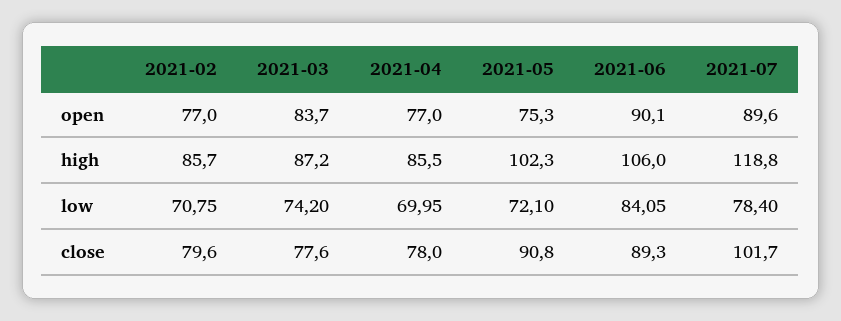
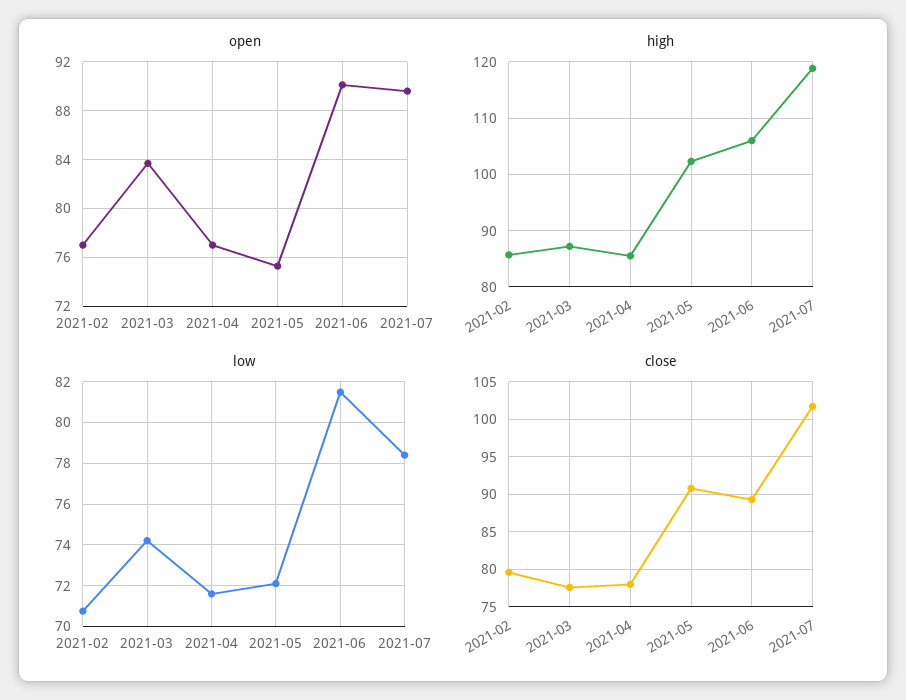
  {
    "open": {
      "2021-02": 77,
      "2021-03": 83.7,
      "2021-04": 77,
      "2021-05": 75.3,
      "2021-06": 90.1,
      "2021-07": 89.6
    },
    "high": {
      "2021-02": 85.7,
      "2021-03": 87.2,
      "2021-04": 85.5,
      "2021-05": 102.3,
      "2021-06": 106,
      "2021-07": 118.8
    },
    "low": {
      "2021-02": 70.75,
      "2021-03": 74.2,
-     "2021-04": 69.95,
+     "2021-04": 71.5,
      "2021-05": 72.1,
-     "2021-06": 84.05,
+     "2021-06": 81.5,
      "2021-07": 78.4
    },
    "close": {
      "2021-02": 79.6,
      "2021-03": 77.6,
      "2021-04": 78,
      "2021-05": 90.8,
      "2021-06": 89.3,
      "2021-07": 101.7
    }
  }

